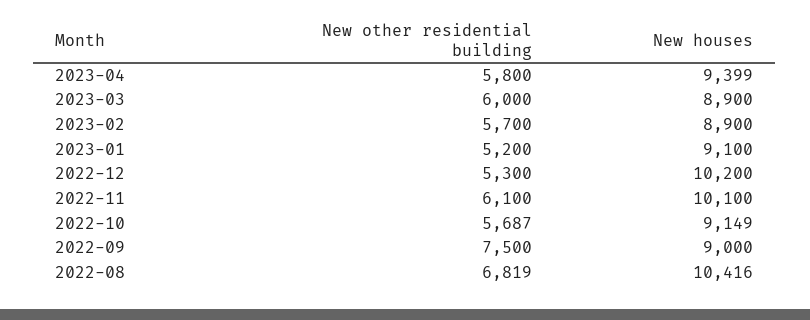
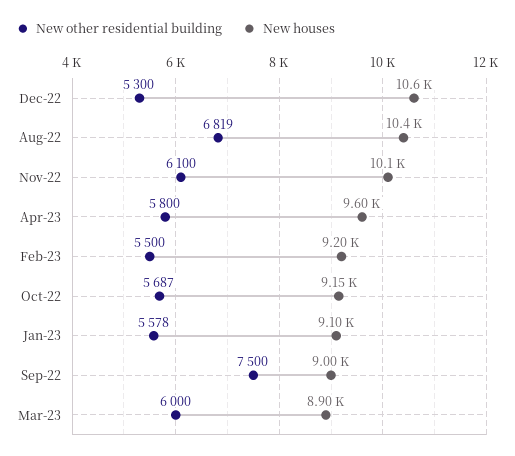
  {
    "New other residential building": {
      "2023-04": 5800,
      "2023-03": 6000,
-     "2023-02": 5700,
+     "2023-02": 5500,
-     "2023-01": 5200,
+     "2023-01": 5578,
      "2022-12": 5300,
      "2022-11": 6100,
      "2022-10": 5687,
      "2022-09": 7500,
      "2022-08": 6819
    },
    "New houses": {
-     "2023-04": 9399,
+     "2023-04": 9600,
      "2023-03": 8900,
-     "2023-02": 8900,
+     "2023-02": 9200,
      "2023-01": 9100,
-     "2022-12": 10200,
+     "2022-12": 10600,
      "2022-11": 10100,
      "2022-10": 9149,
      "2022-09": 9000,
      "2022-08": 10416
    }
  }

